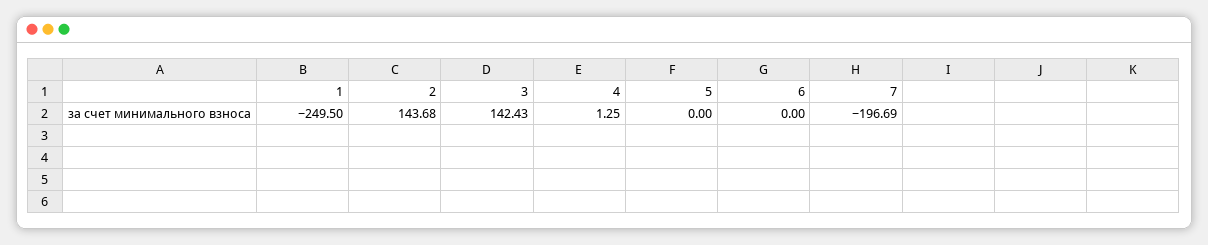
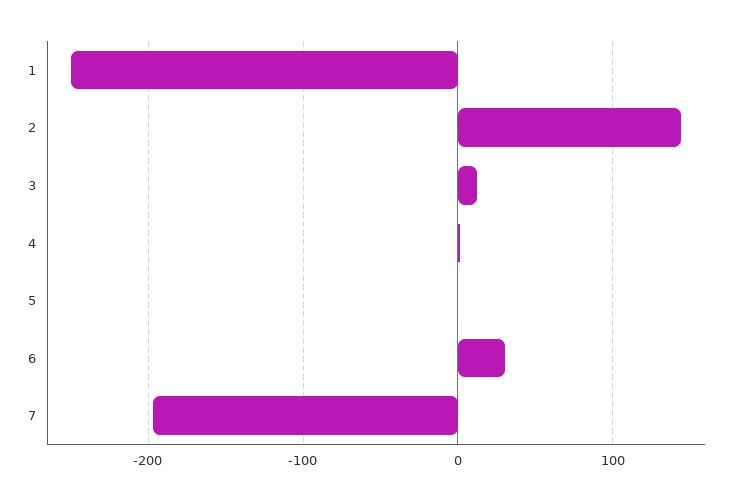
  {
    "1": -249.5,
    "2": 143.68,
-   "3": 142.43,
+   "3": 10,
    "4": 1.25,
    "5": 0,
-   "6": 0,
+   "6": 30,
    "7": -196.69
  }

